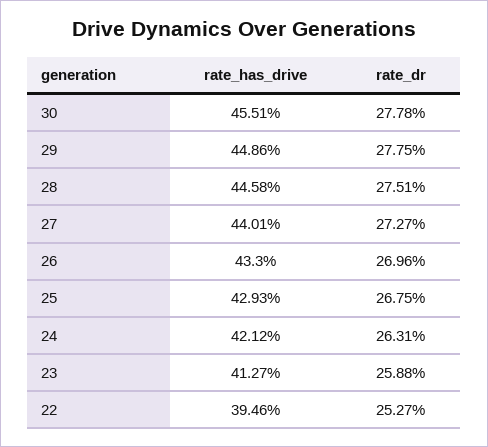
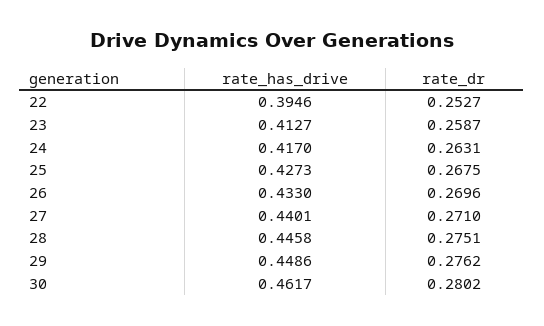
  {
    "rate_has_drive": {
-     "30": 0.4551,
+     "30": 0.4617,
      "29": 0.4486,
      "28": 0.4458,
      "27": 0.4401,
      "26": 0.433,
-     "25": 0.4293,
+     "25": 0.4273,
-     "24": 0.4212,
+     "24": 0.417,
      "23": 0.4127,
      "22": 0.3946
    },
    "rate_dr": {
-     "30": 0.2778,
+     "30": 0.2802,
-     "29": 0.2775,
+     "29": 0.2762,
      "28": 0.2751,
-     "27": 0.2727,
+     "27": 0.271,
      "26": 0.2696,
      "25": 0.2675,
      "24": 0.2631,
-     "23": 0.2588,
+     "23": 0.2587,
      "22": 0.2527
    }
  }

